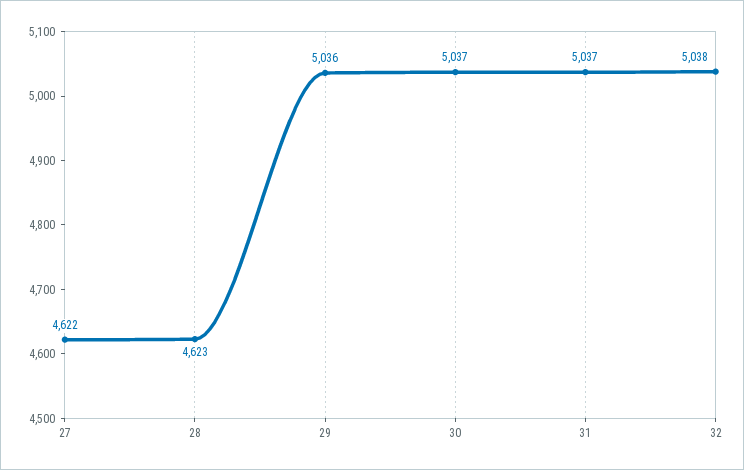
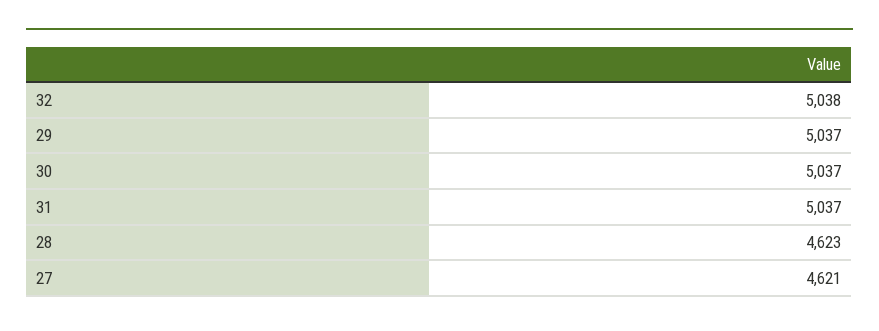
  {
-   "27": 4622,
+   "27": 4621,
    "28": 4623,
-   "29": 5036,
+   "29": 5037,
    "30": 5037,
    "31": 5037,
    "32": 5038
  }

